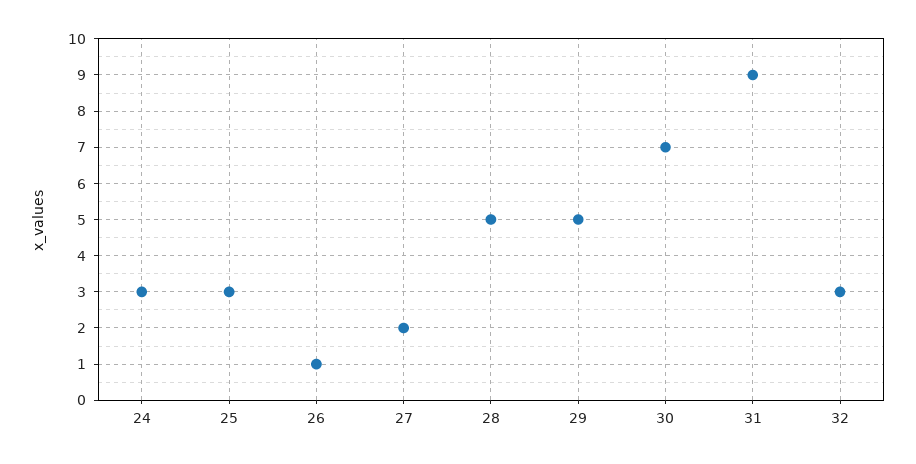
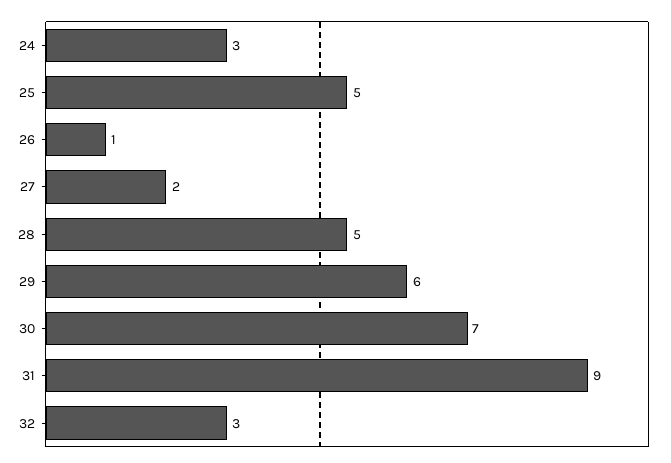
  {
    "24": 3,
-   "25": 3,
+   "25": 5,
    "26": 1,
    "27": 2,
    "28": 5,
-   "29": 5,
+   "29": 6,
    "30": 7,
    "31": 9,
    "32": 3
  }

